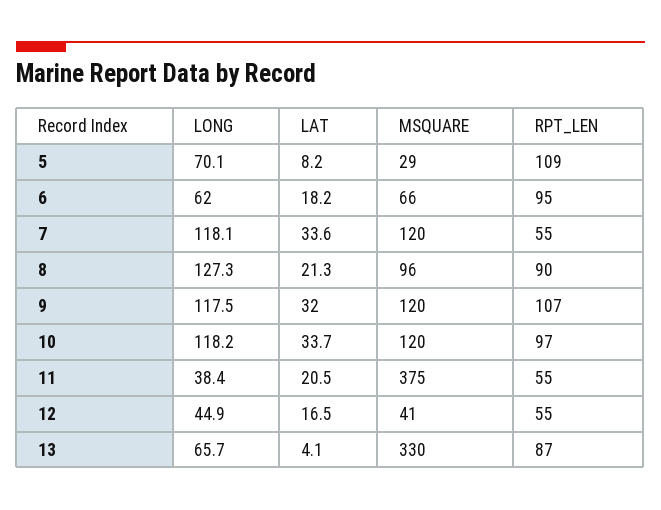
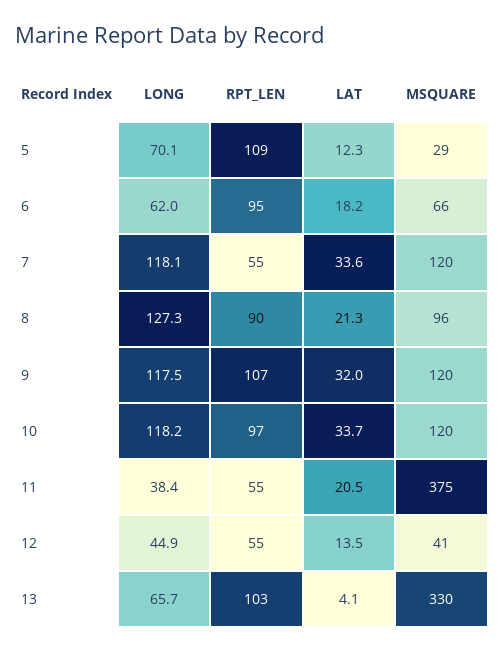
  {
    "LONG": {
      "5": 70.1,
      "6": 62,
      "7": 118.1,
      "8": 127.3,
      "9": 117.5,
      "10": 118.2,
      "11": 38.4,
      "12": 44.9,
      "13": 65.7
    },
    "LAT": {
-     "5": 8.2,
+     "5": 12.3,
      "6": 18.2,
      "7": 33.6,
      "8": 21.3,
      "9": 32,
      "10": 33.7,
      "11": 20.5,
-     "12": 16.5,
+     "12": 13.5,
      "13": 4.1
    },
    "MSQUARE": {
      "5": 29,
      "6": 66,
      "7": 120,
      "8": 96,
      "9": 120,
      "10": 120,
      "11": 375,
      "12": 41,
      "13": 330
    },
    "RPT_LEN": {
      "5": 109,
      "6": 95,
      "7": 55,
      "8": 90,
      "9": 107,
      "10": 97,
      "11": 55,
      "12": 55,
-     "13": 87
+     "13": 103
    }
  }

